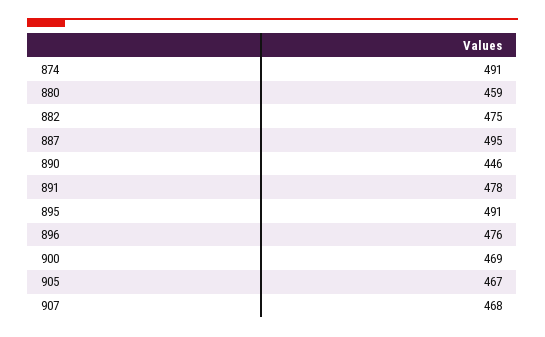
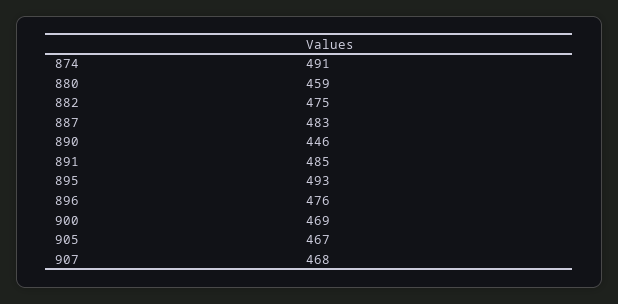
  {
    "874": 491,
    "880": 459,
    "882": 475,
-   "887": 495,
+   "887": 483,
    "890": 446,
-   "891": 478,
+   "891": 485,
-   "895": 491,
+   "895": 493,
    "896": 476,
    "900": 469,
    "905": 467,
    "907": 468
  }

